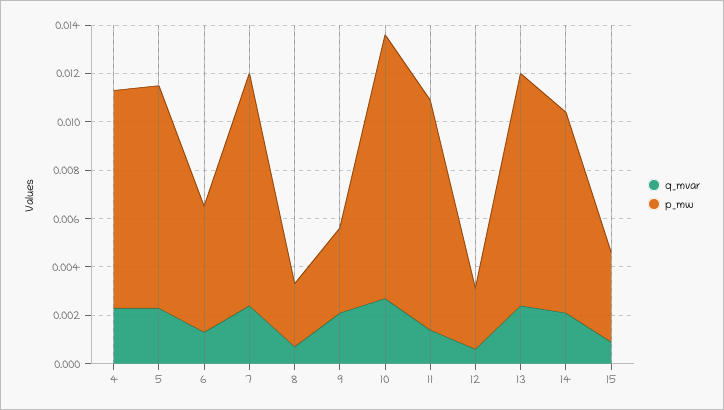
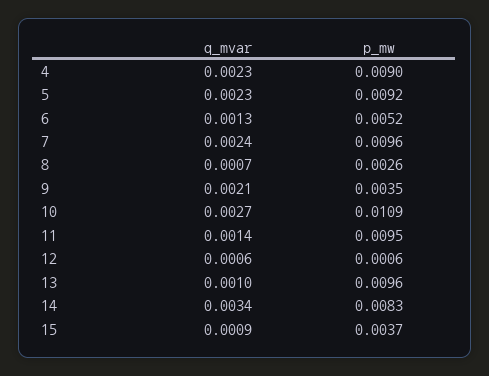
  {
    "q_mvar": {
      "4": 0.0023,
      "5": 0.0023,
      "6": 0.0013,
      "7": 0.0024,
      "8": 0.0007,
      "9": 0.0021,
      "10": 0.0027,
      "11": 0.0014,
      "12": 0.0006,
-     "13": 0.0025,
+     "13": 0.001,
-     "14": 0.002,
+     "14": 0.0034,
      "15": 0.0009
    },
    "p_mw": {
      "4": 0.009,
      "5": 0.0092,
      "6": 0.0052,
      "7": 0.0096,
      "8": 0.0026,
      "9": 0.0035,
      "10": 0.0109,
      "11": 0.0095,
-     "12": 0.0025,
+     "12": 0.0006,
      "13": 0.0096,
      "14": 0.0083,
      "15": 0.0037
    }
  }

